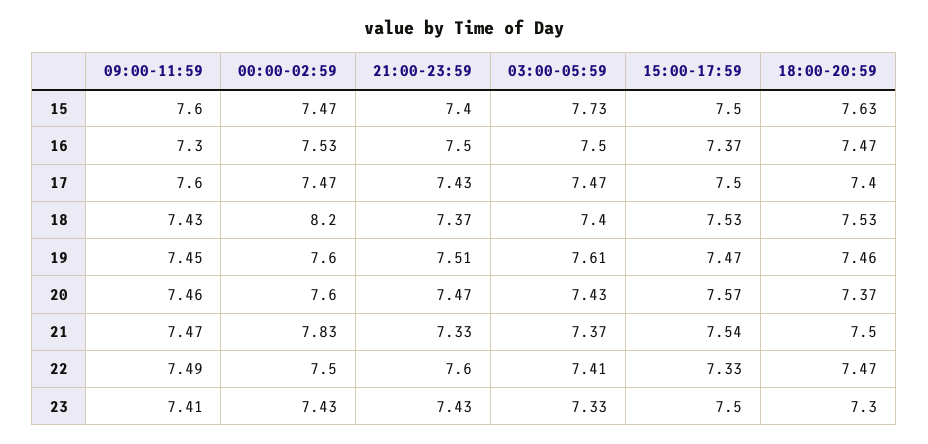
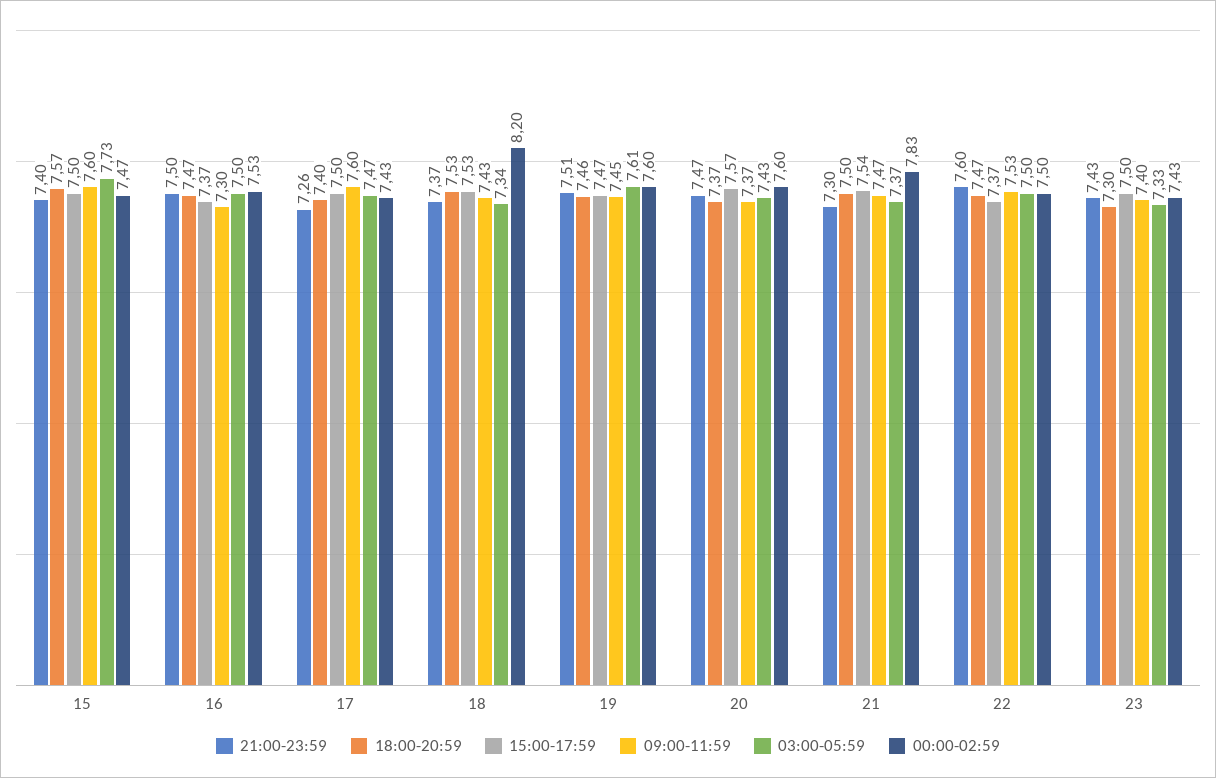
  {
    "09:00-11:59": {
      "15": 7.6,
      "16": 7.3,
      "17": 7.6,
      "18": 7.43,
      "19": 7.45,
-     "20": 7.46,
+     "20": 7.37,
      "21": 7.47,
-     "22": 7.49,
+     "22": 7.53,
-     "23": 7.41
+     "23": 7.4
    },
    "00:00-02:59": {
      "15": 7.47,
      "16": 7.53,
-     "17": 7.47,
+     "17": 7.43,
      "18": 8.2,
      "19": 7.6,
      "20": 7.6,
      "21": 7.83,
      "22": 7.5,
      "23": 7.43
    },
    "21:00-23:59": {
      "15": 7.4,
      "16": 7.5,
-     "17": 7.43,
+     "17": 7.26,
      "18": 7.37,
      "19": 7.51,
      "20": 7.47,
-     "21": 7.33,
+     "21": 7.3,
      "22": 7.6,
      "23": 7.43
    },
    "03:00-05:59": {
      "15": 7.73,
      "16": 7.5,
      "17": 7.47,
-     "18": 7.4,
+     "18": 7.34,
      "19": 7.61,
      "20": 7.43,
      "21": 7.37,
-     "22": 7.41,
+     "22": 7.5,
      "23": 7.33
    },
    "15:00-17:59": {
      "15": 7.5,
      "16": 7.37,
      "17": 7.5,
      "18": 7.53,
      "19": 7.47,
      "20": 7.57,
      "21": 7.54,
-     "22": 7.33,
+     "22": 7.37,
      "23": 7.5
    },
    "18:00-20:59": {
-     "15": 7.63,
+     "15": 7.57,
      "16": 7.47,
      "17": 7.4,
      "18": 7.53,
      "19": 7.46,
      "20": 7.37,
      "21": 7.5,
      "22": 7.47,
      "23": 7.3
    }
  }

